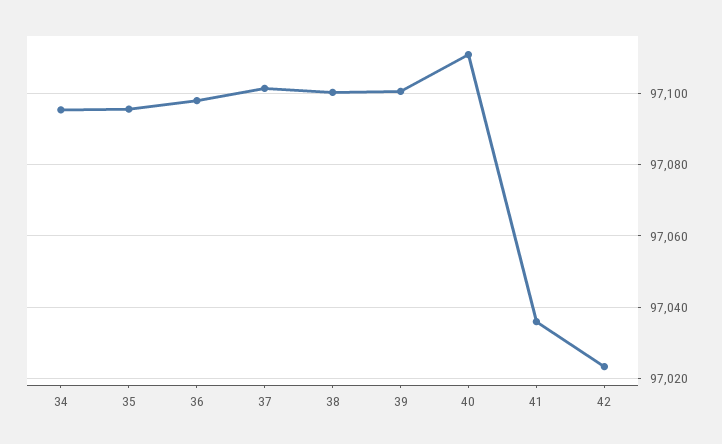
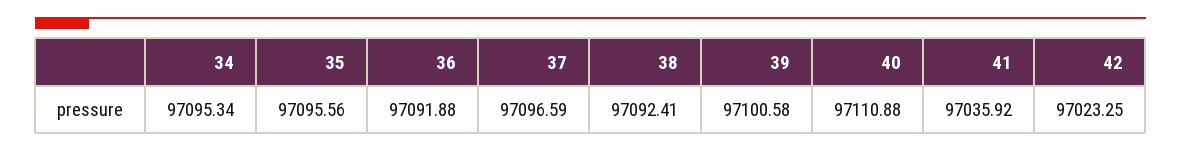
  {
    "34": 97095.34,
    "35": 97095.56,
-   "36": 97098,
+   "36": 97091.88,
-   "37": 97102,
+   "37": 97096.59,
-   "38": 97100,
+   "38": 97092.41,
    "39": 97100.58,
    "40": 97110.88,
    "41": 97035.92,
    "42": 97023.25
  }

